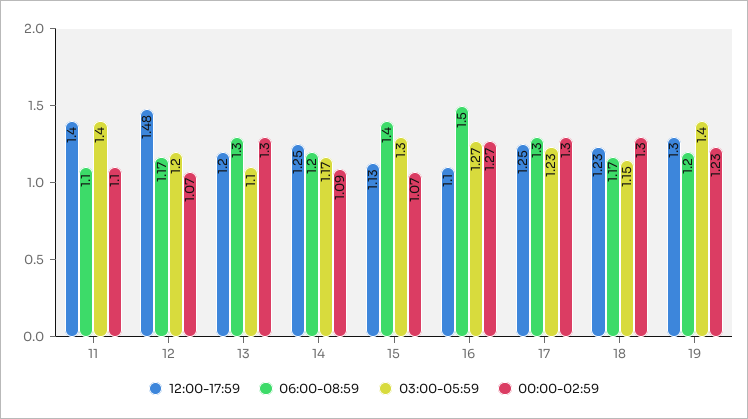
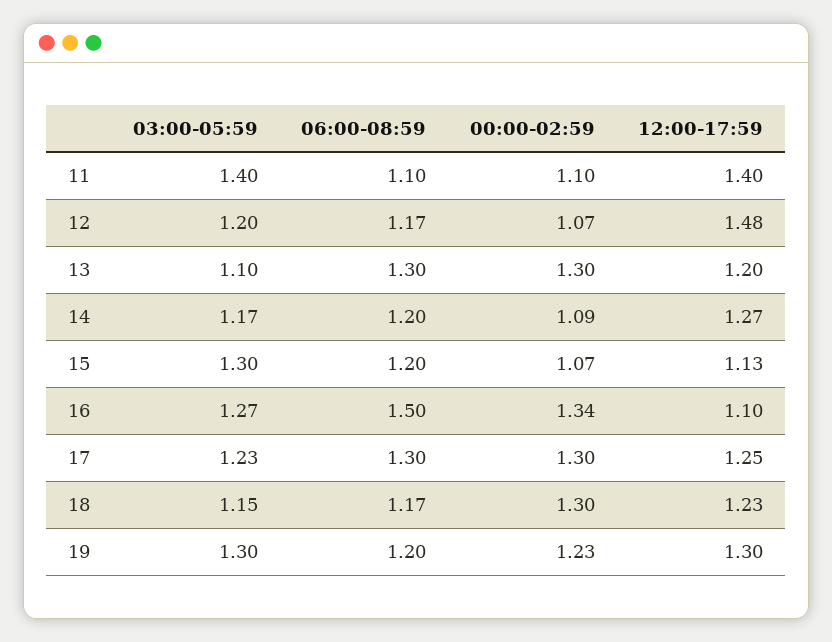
  {
    "12:00-17:59": {
      "11": 1.4,
      "12": 1.48,
      "13": 1.2,
-     "14": 1.25,
+     "14": 1.27,
      "15": 1.13,
      "16": 1.1,
      "17": 1.25,
      "18": 1.23,
      "19": 1.3
    },
    "06:00-08:59": {
      "11": 1.1,
      "12": 1.17,
      "13": 1.3,
      "14": 1.2,
-     "15": 1.4,
+     "15": 1.2,
      "16": 1.5,
      "17": 1.3,
      "18": 1.17,
      "19": 1.2
    },
    "03:00-05:59": {
      "11": 1.4,
      "12": 1.2,
      "13": 1.1,
      "14": 1.17,
      "15": 1.3,
      "16": 1.27,
      "17": 1.23,
      "18": 1.15,
-     "19": 1.4
+     "19": 1.3
    },
    "00:00-02:59": {
      "11": 1.1,
      "12": 1.07,
      "13": 1.3,
      "14": 1.09,
      "15": 1.07,
-     "16": 1.27,
+     "16": 1.34,
      "17": 1.3,
      "18": 1.3,
      "19": 1.23
    }
  }

